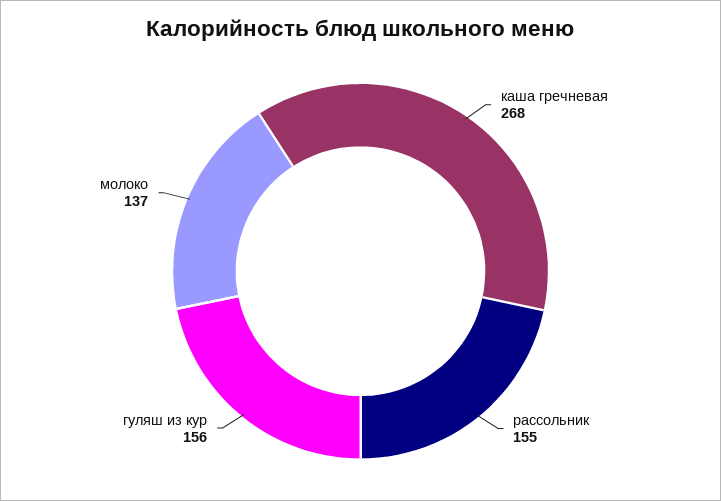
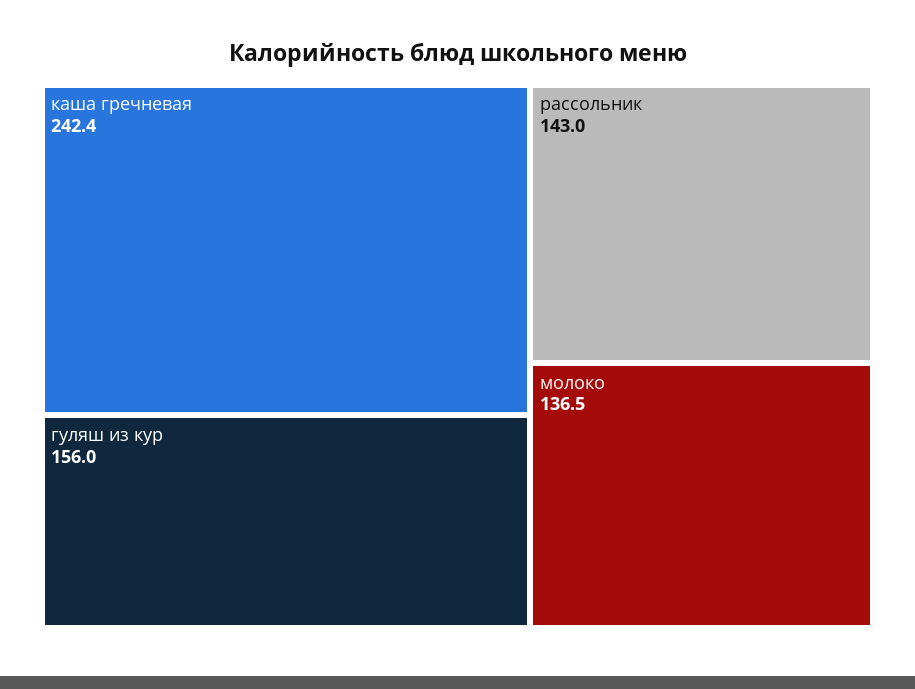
  {
-   "каша гречневая": 268,
+   "каша гречневая": 242.4,
-   "рассольник": 155,
+   "рассольник": 143,
    "гуляш из кур": 156,
    "молоко": 136.5
  }

